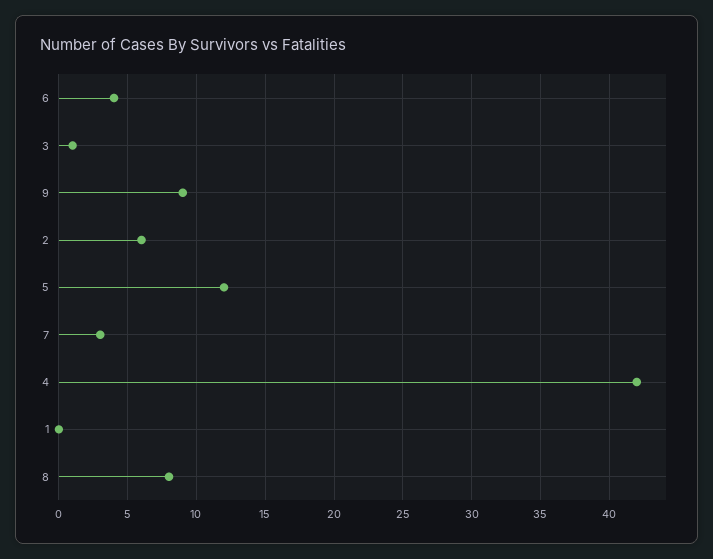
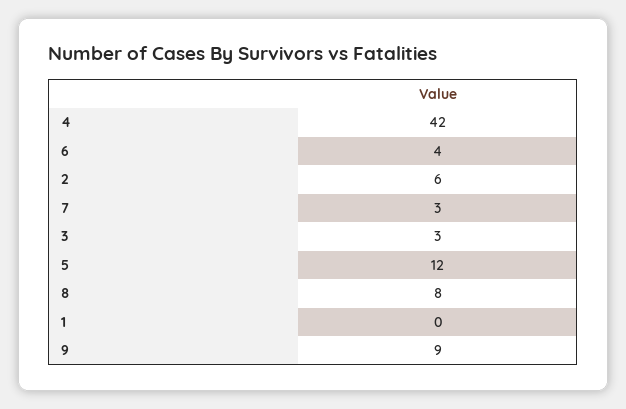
  {
    "6": 4,
-   "3": 1,
+   "3": 3,
    "9": 9,
    "2": 6,
    "5": 12,
    "7": 3,
    "4": 42,
    "1": 0,
    "8": 8
  }

